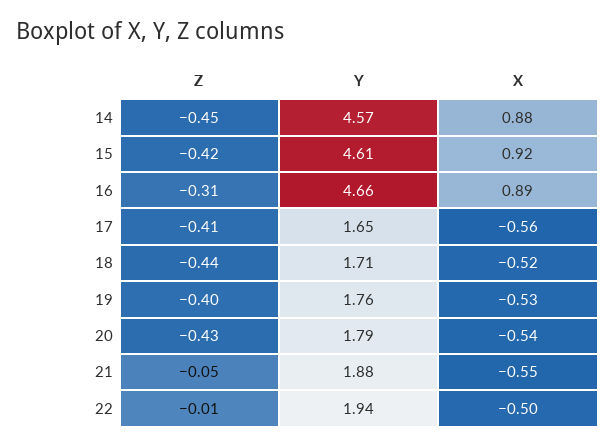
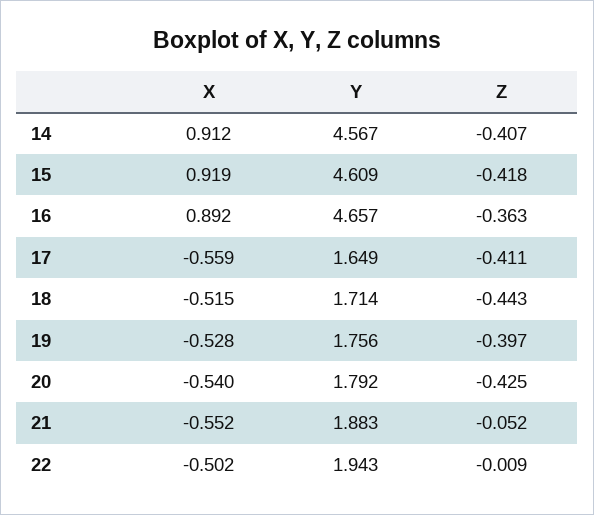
  {
    "Z": {
-     "14": -0.45,
+     "14": -0.407,
      "15": -0.418,
-     "16": -0.31,
+     "16": -0.363,
      "17": -0.411,
      "18": -0.443,
      "19": -0.397,
      "20": -0.425,
      "21": -0.052,
      "22": -0.009
    },
    "Y": {
      "14": 4.567,
      "15": 4.609,
      "16": 4.657,
      "17": 1.649,
      "18": 1.714,
      "19": 1.756,
      "20": 1.792,
      "21": 1.883,
      "22": 1.943
    },
    "X": {
-     "14": 0.88,
+     "14": 0.912,
      "15": 0.919,
      "16": 0.892,
      "17": -0.559,
      "18": -0.515,
      "19": -0.528,
      "20": -0.54,
      "21": -0.552,
      "22": -0.502
    }
  }

